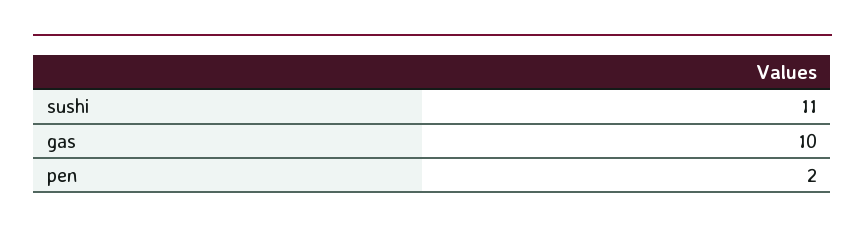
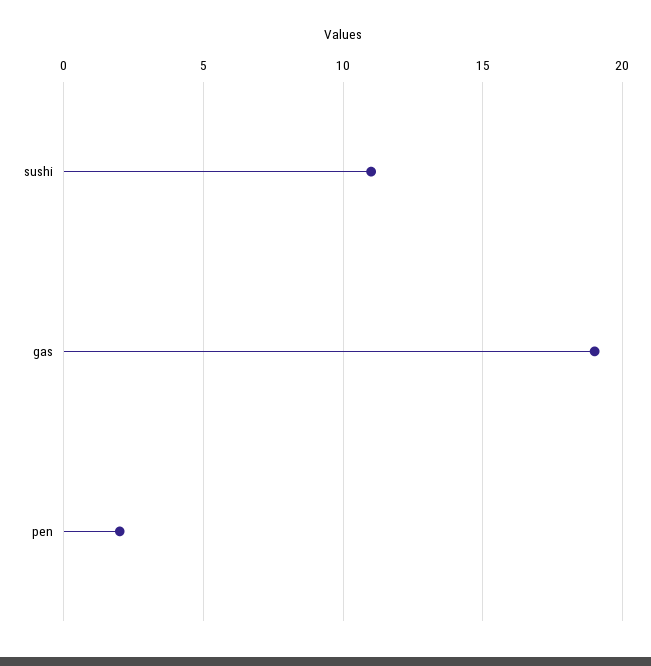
  {
    "sushi": 11,
-   "gas": 10,
+   "gas": 19,
    "pen": 2
  }

